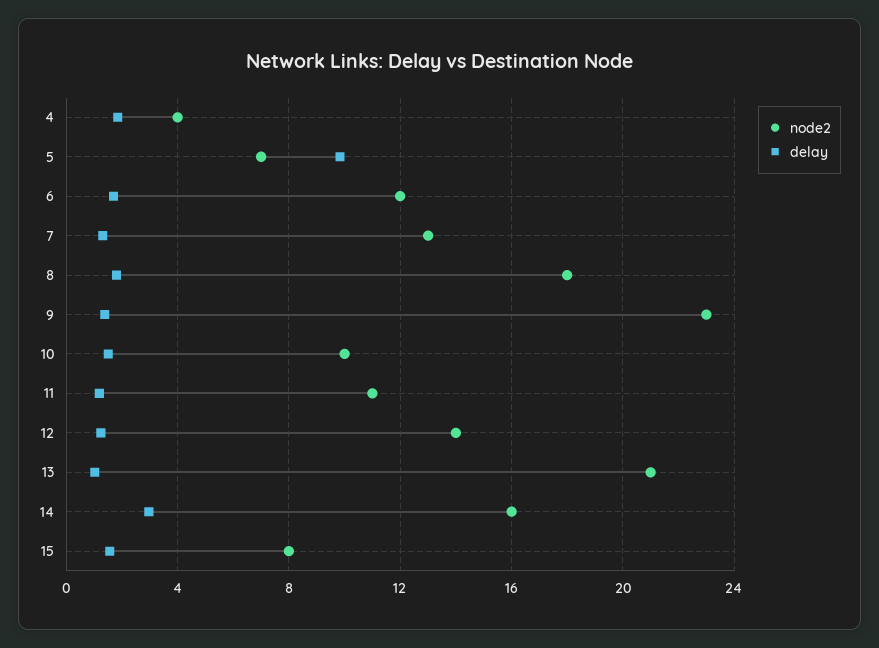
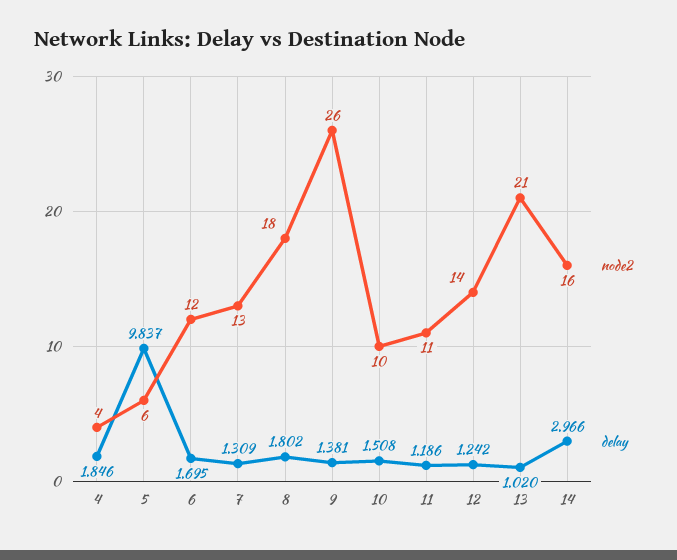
  {
    "node2": {
      "4": 4,
-     "5": 7,
+     "5": 6,
      "6": 12,
      "7": 13,
      "8": 18,
-     "9": 23,
+     "9": 26,
      "10": 10,
      "11": 11,
      "12": 14,
      "13": 21,
-     "14": 16,
+     "14": 16
-     "15": 8
    },
    "delay": {
      "4": 1.846,
      "5": 9.837,
      "6": 1.695,
      "7": 1.309,
      "8": 1.802,
      "9": 1.381,
      "10": 1.508,
      "11": 1.186,
      "12": 1.242,
      "13": 1.02,
-     "14": 2.966,
+     "14": 2.966
-     "15": 1.5
    }
  }

